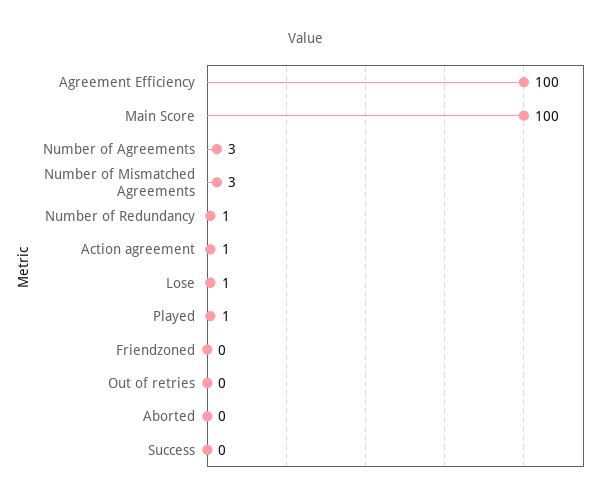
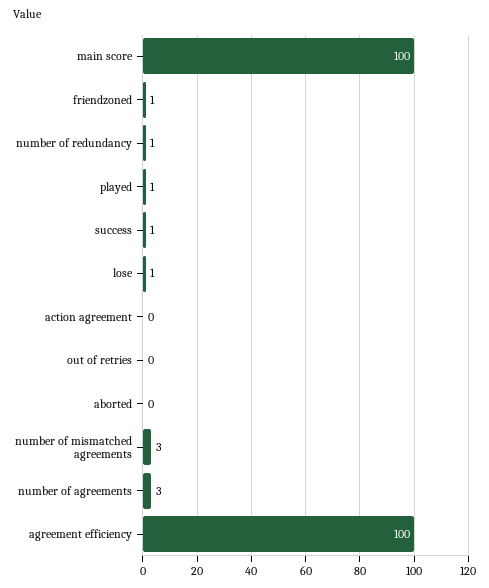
  {
    "Agreement Efficiency": 100,
    "Main Score": 100,
    "Number of Agreements": 3,
    "Number of Mismatched Agreements": 3,
    "Number of Redundancy": 1,
-   "Action agreement": 1,
+   "Action agreement": 0,
    "Lose": 1,
    "Played": 1,
-   "Friendzoned": 0,
+   "Friendzoned": 1,
    "Out of retries": 0,
    "Aborted": 0,
-   "Success": 0
+   "Success": 1
  }

